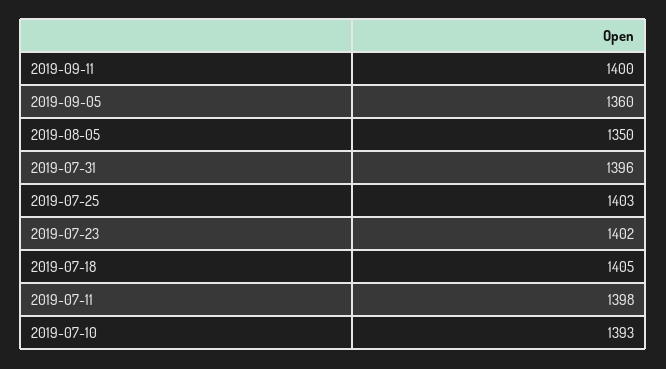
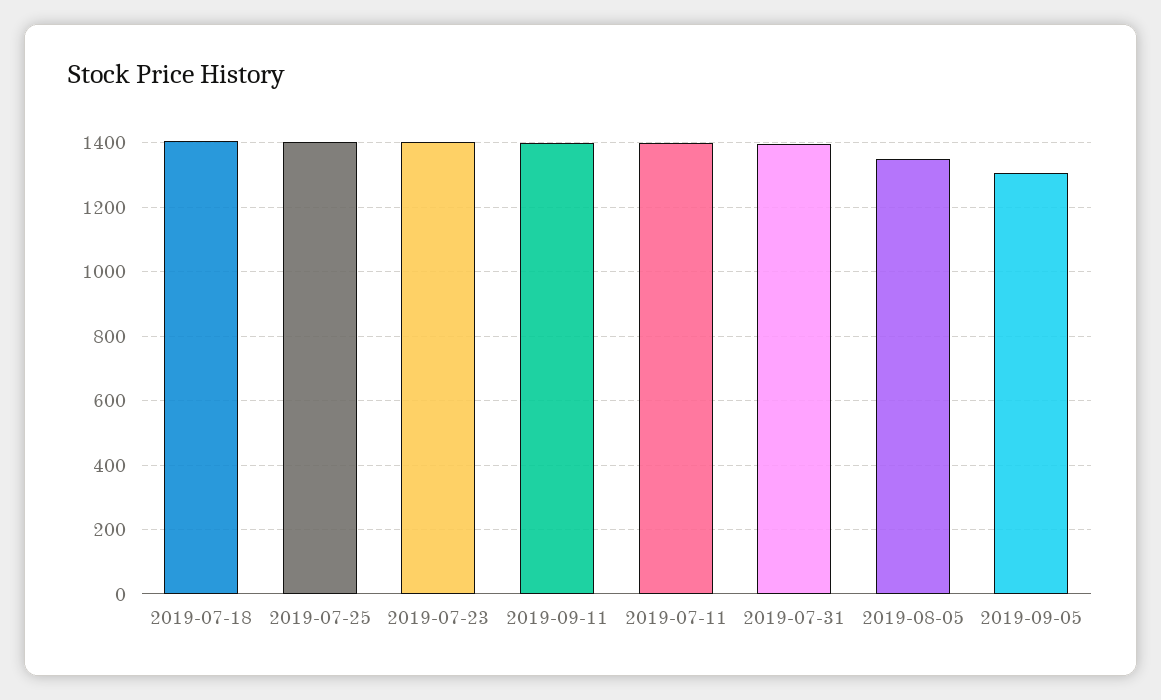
  {
    "2019-09-11": 1400,
-   "2019-09-05": 1360,
+   "2019-09-05": 1300,
    "2019-08-05": 1350,
    "2019-07-31": 1396,
    "2019-07-25": 1403,
    "2019-07-23": 1402,
    "2019-07-18": 1405,
-   "2019-07-11": 1398,
+   "2019-07-11": 1398
-   "2019-07-10": 1393
  }

